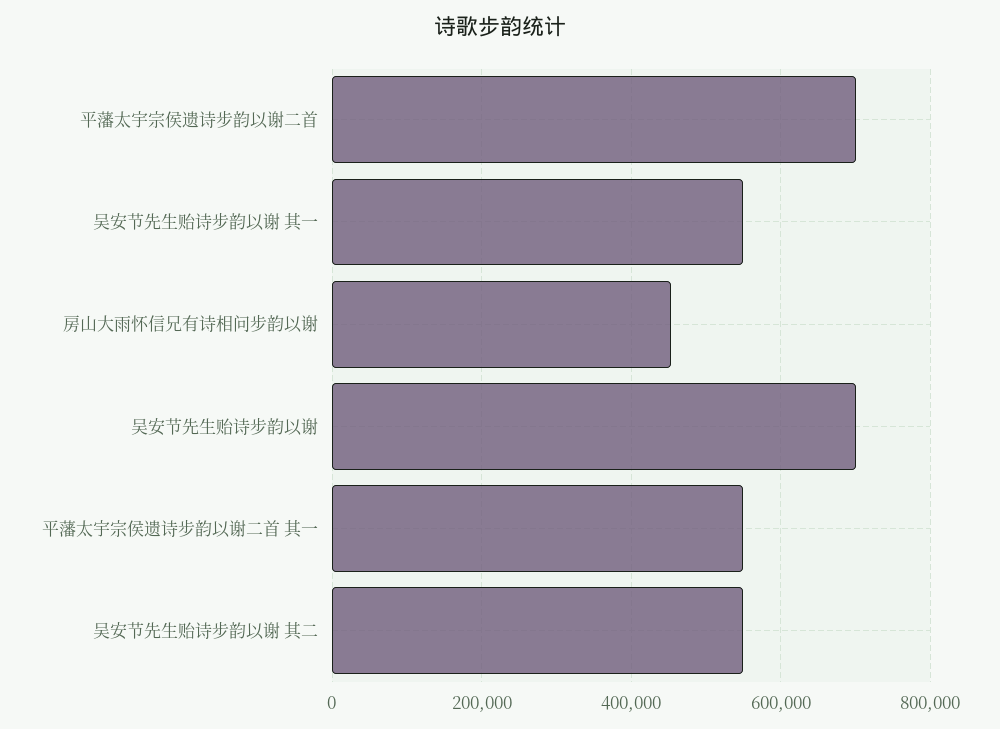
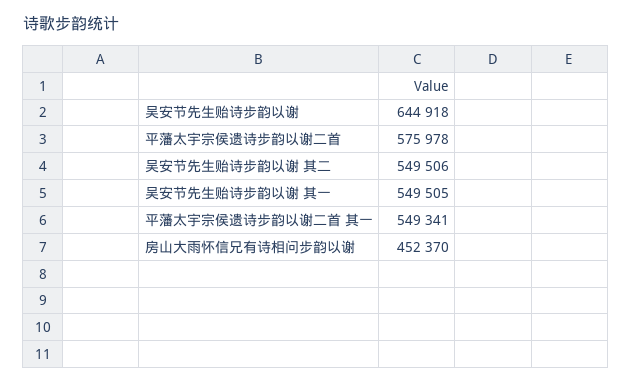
  {
-   "平藩太宇宗侯遗诗步韵以谢二首": 700000,
+   "平藩太宇宗侯遗诗步韵以谢二首": 575978,
    "吴安节先生贻诗步韵以谢 其一": 549505,
    "房山大雨怀信兄有诗相问步韵以谢": 452370,
-   "吴安节先生贻诗步韵以谢": 700000,
+   "吴安节先生贻诗步韵以谢": 644918,
    "平藩太宇宗侯遗诗步韵以谢二首 其一": 549341,
    "吴安节先生贻诗步韵以谢 其二": 549506
  }

